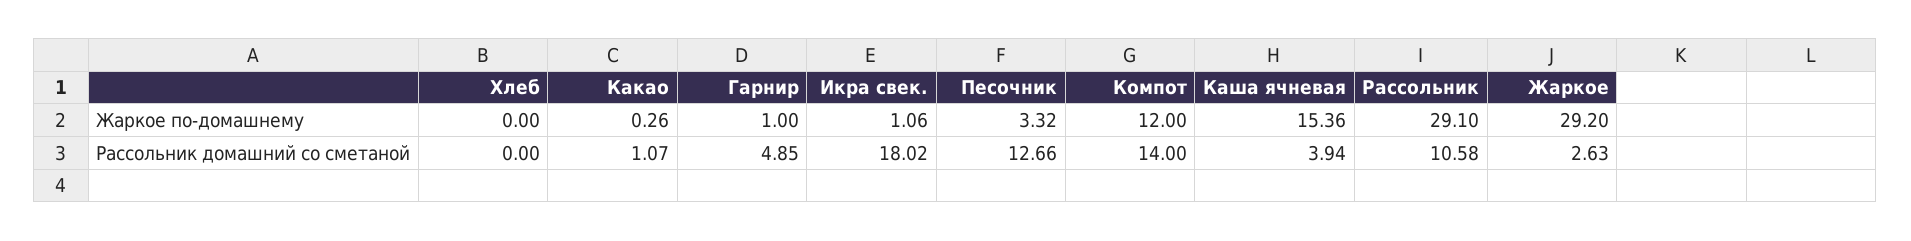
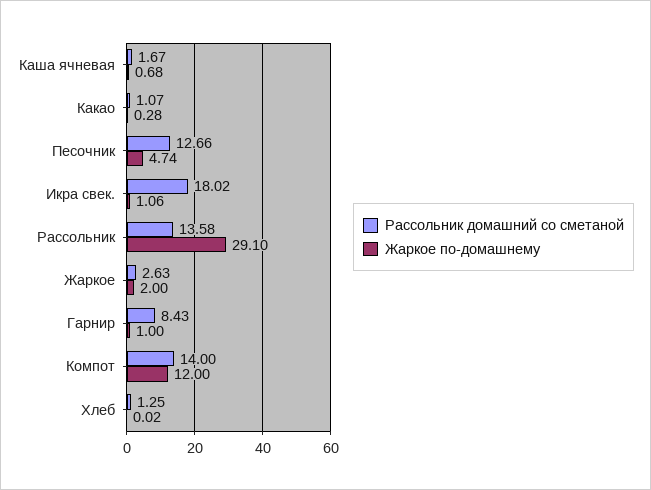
  {
    "Жаркое по-домашнему": {
-     "Хлеб": 0,
+     "Хлеб": 0.02,
-     "Какао": 0.26,
+     "Какао": 0.28,
      "Гарнир": 1,
      "Икра свек.": 1.06,
-     "Песочник": 3.32,
+     "Песочник": 4.74,
      "Компот": 12,
-     "Каша ячневая": 15.36,
+     "Каша ячневая": 0.68,
      "Рассольник": 29.1,
-     "Жаркое": 29.2
+     "Жаркое": 2
    },
    "Рассольник домашний со сметаной": {
-     "Хлеб": 0,
+     "Хлеб": 1.25,
      "Какао": 1.07,
-     "Гарнир": 4.85,
+     "Гарнир": 8.43,
      "Икра свек.": 18.02,
      "Песочник": 12.66,
      "Компот": 14,
-     "Каша ячневая": 3.94,
+     "Каша ячневая": 1.67,
-     "Рассольник": 10.58,
+     "Рассольник": 13.58,
      "Жаркое": 2.63
    }
  }

